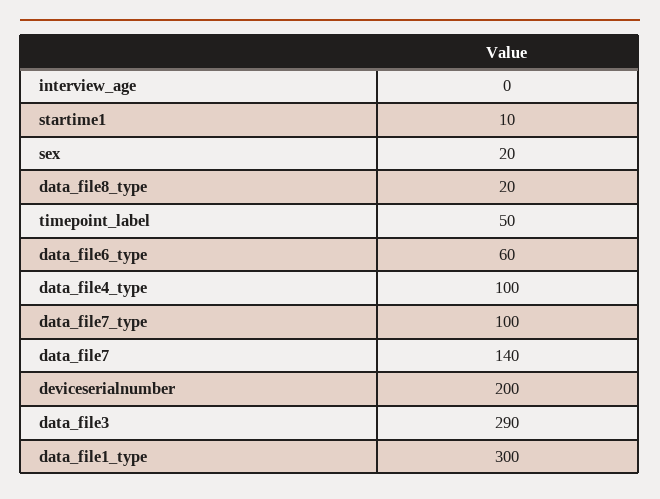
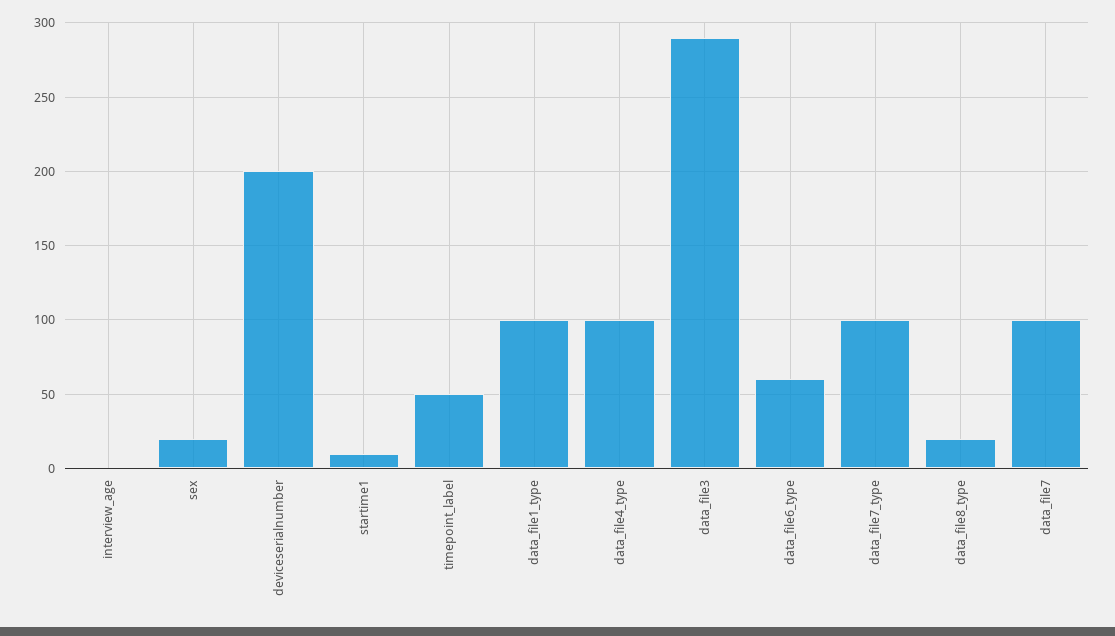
  {
    "interview_age": 0,
    "startime1": 10,
    "sex": 20,
    "data_file8_type": 20,
    "timepoint_label": 50,
    "data_file6_type": 60,
    "data_file4_type": 100,
    "data_file7_type": 100,
-   "data_file7": 140,
+   "data_file7": 100,
    "deviceserialnumber": 200,
    "data_file3": 290,
-   "data_file1_type": 300
+   "data_file1_type": 100
  }

